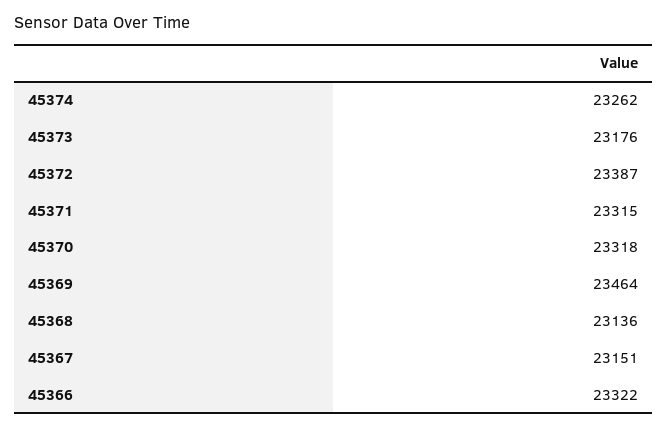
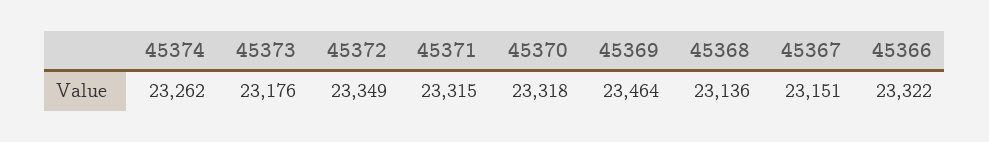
  {
    "45374": 23262,
    "45373": 23176,
-   "45372": 23387,
+   "45372": 23349,
    "45371": 23315,
    "45370": 23318,
    "45369": 23464,
    "45368": 23136,
    "45367": 23151,
    "45366": 23322
  }

